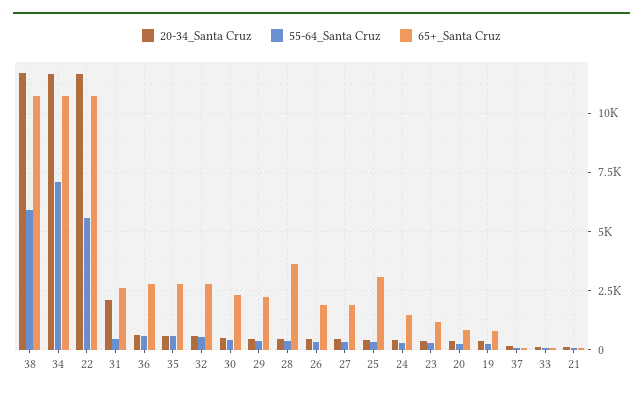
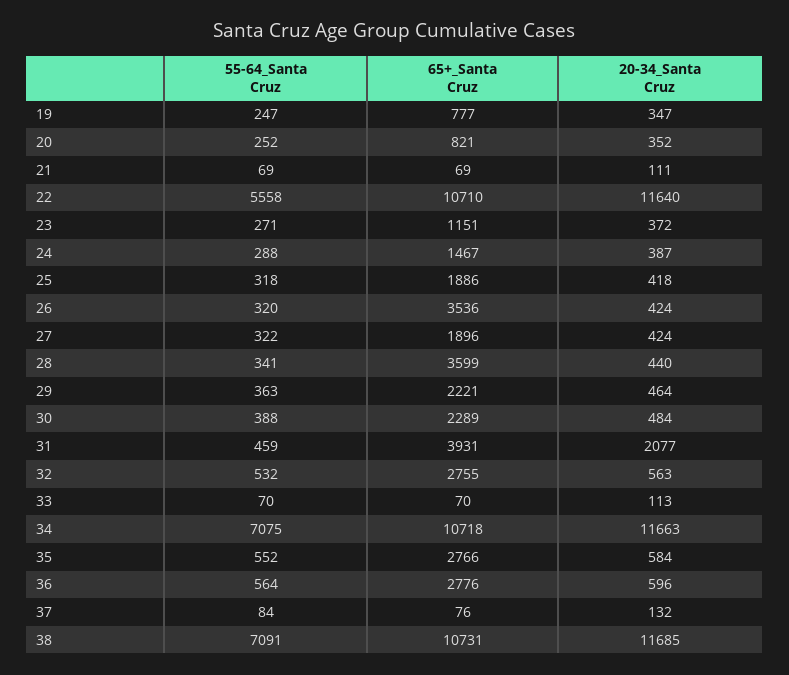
  {
    "20-34_Santa Cruz": {
      "38": 11685,
      "34": 11663,
      "22": 11640,
      "31": 2077,
      "36": 596,
      "35": 584,
      "32": 563,
      "30": 484,
      "29": 464,
      "28": 440,
      "26": 424,
      "27": 424,
      "25": 418,
      "24": 387,
      "23": 372,
      "20": 352,
      "19": 347,
      "37": 132,
      "33": 113,
      "21": 111
    },
    "55-64_Santa Cruz": {
-     "38": 6000,
+     "38": 7091,
      "34": 7075,
      "22": 5558,
      "31": 459,
      "36": 564,
      "35": 552,
      "32": 532,
      "30": 388,
      "29": 363,
      "28": 341,
      "26": 320,
      "27": 322,
      "25": 318,
      "24": 288,
      "23": 271,
      "20": 252,
      "19": 247,
      "37": 84,
      "33": 70,
      "21": 69
    },
    "65+_Santa Cruz": {
      "38": 10731,
      "34": 10718,
      "22": 10710,
-     "31": 2500,
+     "31": 3931,
      "36": 2776,
      "35": 2766,
      "32": 2755,
      "30": 2289,
      "29": 2221,
      "28": 3599,
-     "26": 2000,
+     "26": 3536,
      "27": 1896,
-     "25": 3000,
+     "25": 1886,
      "24": 1467,
      "23": 1151,
      "20": 821,
      "19": 777,
      "37": 76,
      "33": 70,
      "21": 69
    }
  }

